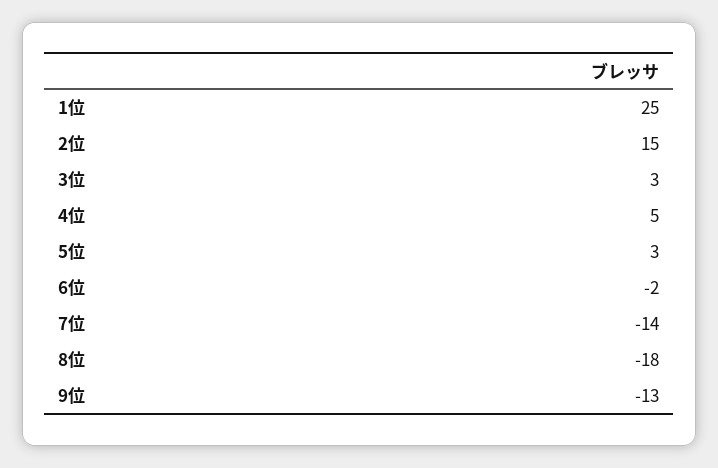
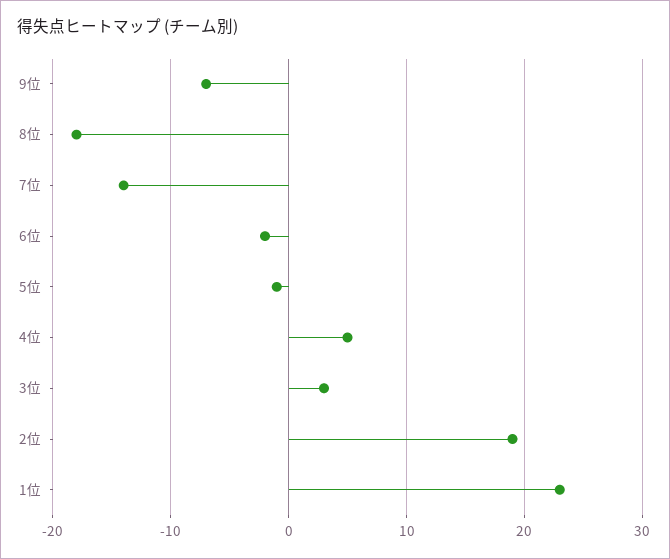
  {
-   "1位": 25,
+   "1位": 23,
-   "2位": 15,
+   "2位": 19,
    "3位": 3,
    "4位": 5,
-   "5位": 3,
+   "5位": -1,
    "6位": -2,
    "7位": -14,
    "8位": -18,
-   "9位": -13
+   "9位": -7
  }

